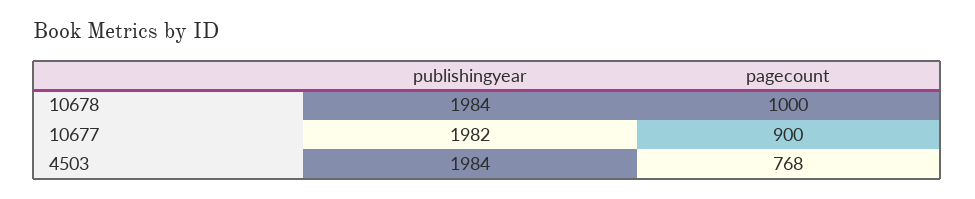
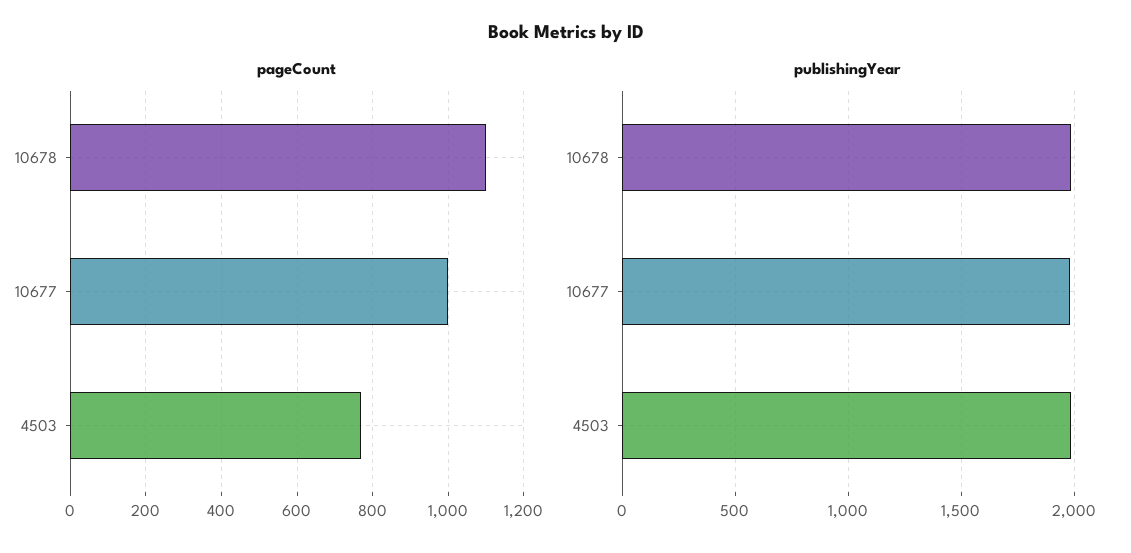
  {
    "publishingyear": {
      "10678": 1984,
      "10677": 1982,
      "4503": 1984
    },
    "pagecount": {
-     "10678": 1000,
+     "10678": 1100,
-     "10677": 900,
+     "10677": 1000,
      "4503": 768
    }
  }

